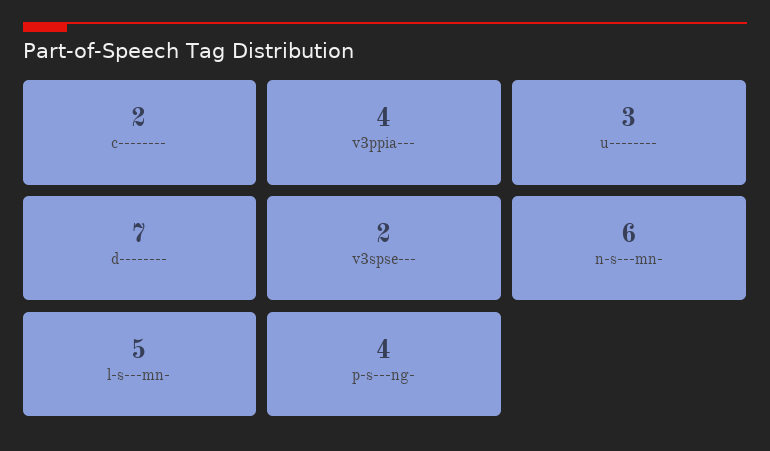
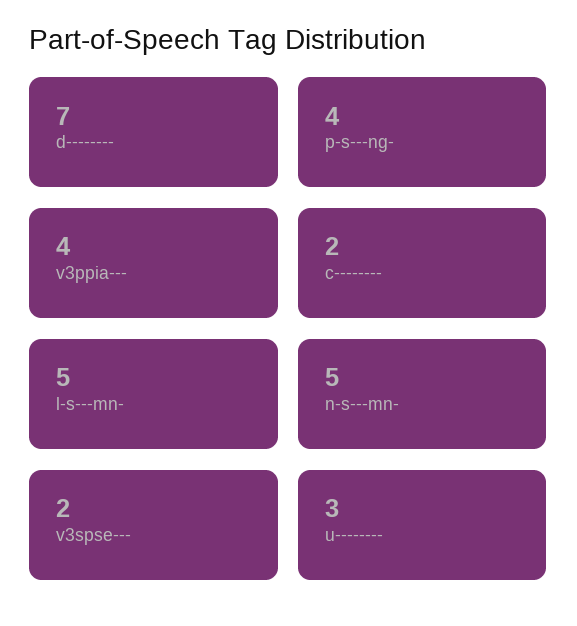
  {
    "c--------": 2,
    "v3ppia---": 4,
    "u--------": 3,
    "d--------": 7,
    "v3spse---": 2,
-   "n-s---mn-": 6,
+   "n-s---mn-": 5,
    "l-s---mn-": 5,
    "p-s---ng-": 4
  }

